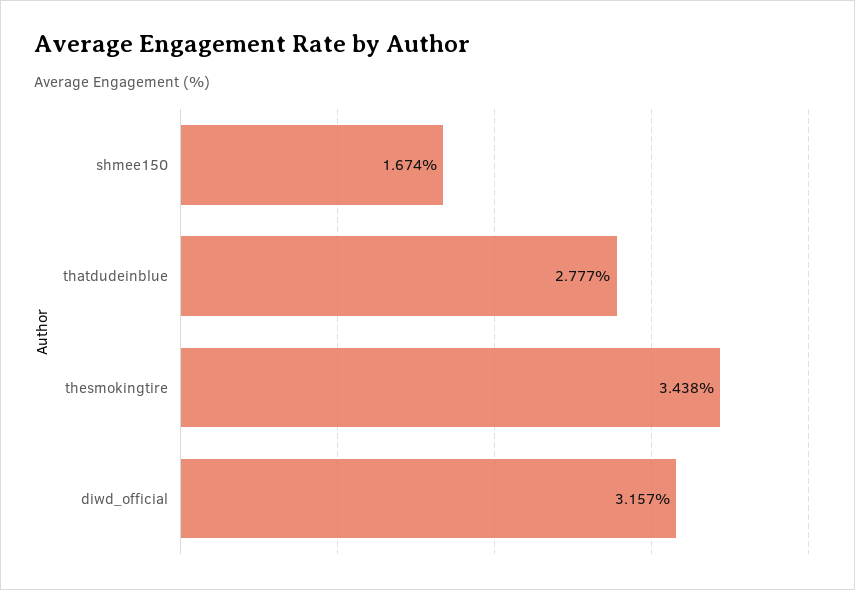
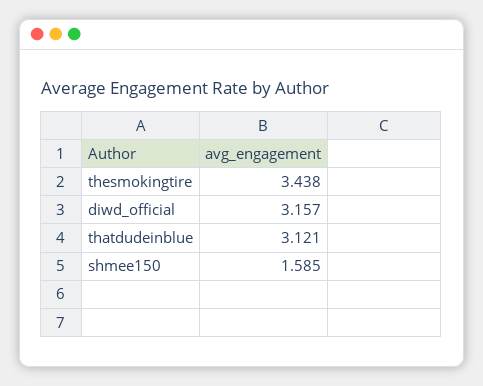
  {
-   "shmee150": 1.674,
+   "shmee150": 1.585,
-   "thatdudeinblue": 2.777,
+   "thatdudeinblue": 3.121,
    "thesmokingtire": 3.438,
    "diwd_official": 3.157
  }

